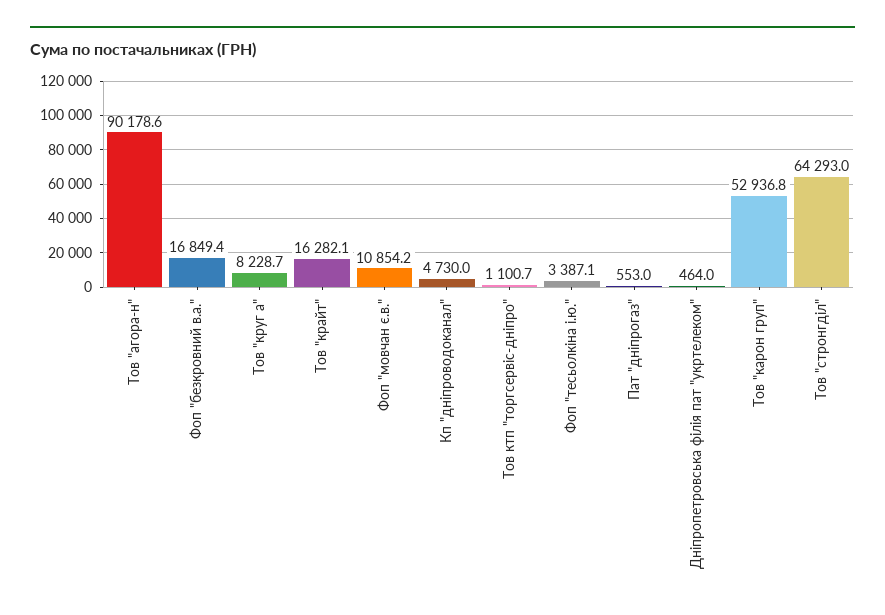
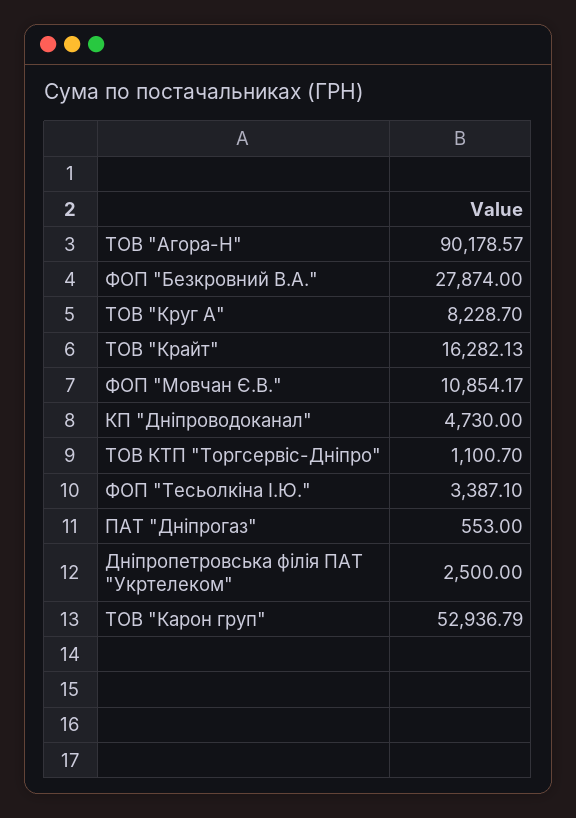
  {
    "Тов \"агора-н\"": 90178.57,
-   "Фоп \"безкровний в.а.\"": 16849.4,
+   "Фоп \"безкровний в.а.\"": 27874,
    "Тов \"круг а\"": 8228.7,
    "Тов \"крайт\"": 16282.13,
    "Фоп \"мовчан є.в.\"": 10854.17,
    "Кп \"дніпроводоканал\"": 4730,
    "Тов ктп \"торгсервіс-дніпро\"": 1100.7,
    "Фоп \"тесьолкіна і.ю.\"": 3387.1,
    "Пат \"дніпрогаз\"": 553,
-   "Дніпропетровська філія пат \"укртелеком\"": 464,
+   "Дніпропетровська філія пат \"укртелеком\"": 2500,
-   "Тов \"карон груп\"": 52936.79,
+   "Тов \"карон груп\"": 52936.79
-   "Тов \"стронгділ\"": 64293
  }

